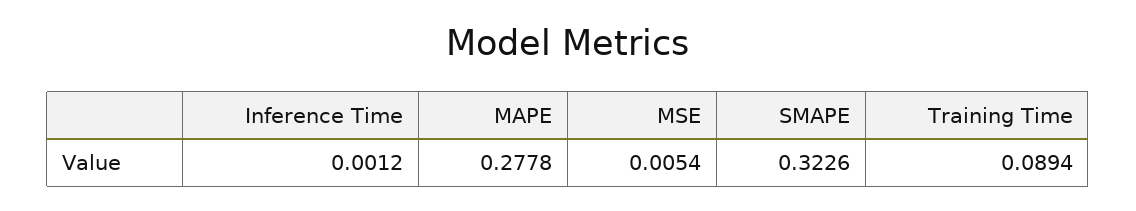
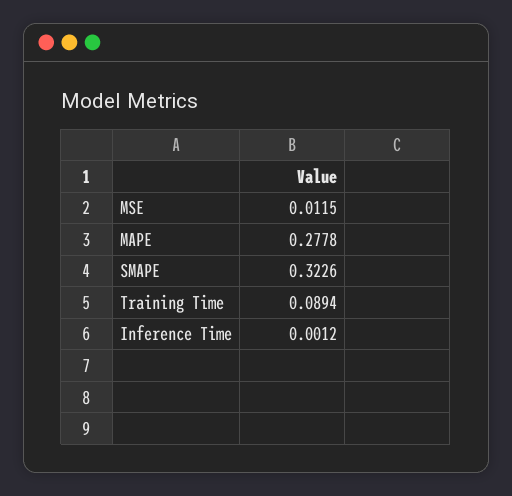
  {
    "Inference Time": 0.0012,
    "MAPE": 0.2778,
-   "MSE": 0.0054,
+   "MSE": 0.0115,
    "SMAPE": 0.3226,
    "Training Time": 0.0894
  }

